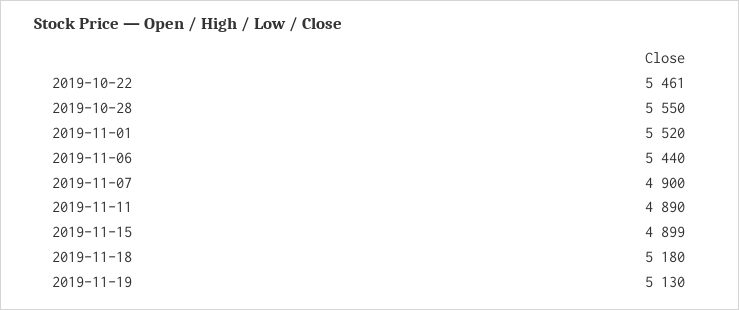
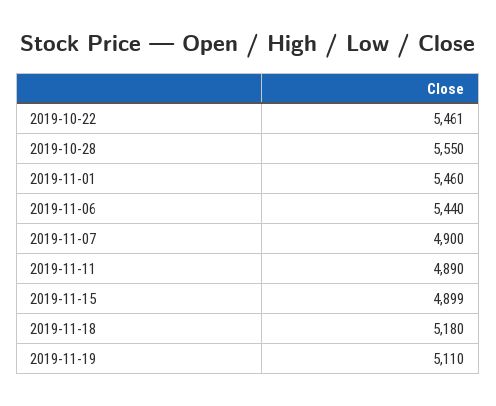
  {
    "2019-10-22": 5461,
    "2019-10-28": 5550,
-   "2019-11-01": 5520,
+   "2019-11-01": 5460,
    "2019-11-06": 5440,
    "2019-11-07": 4900,
    "2019-11-11": 4890,
    "2019-11-15": 4899,
    "2019-11-18": 5180,
-   "2019-11-19": 5130
+   "2019-11-19": 5110
  }

